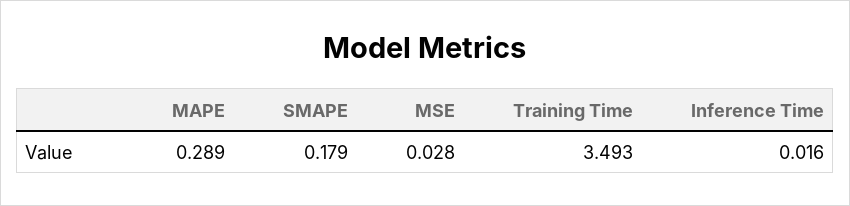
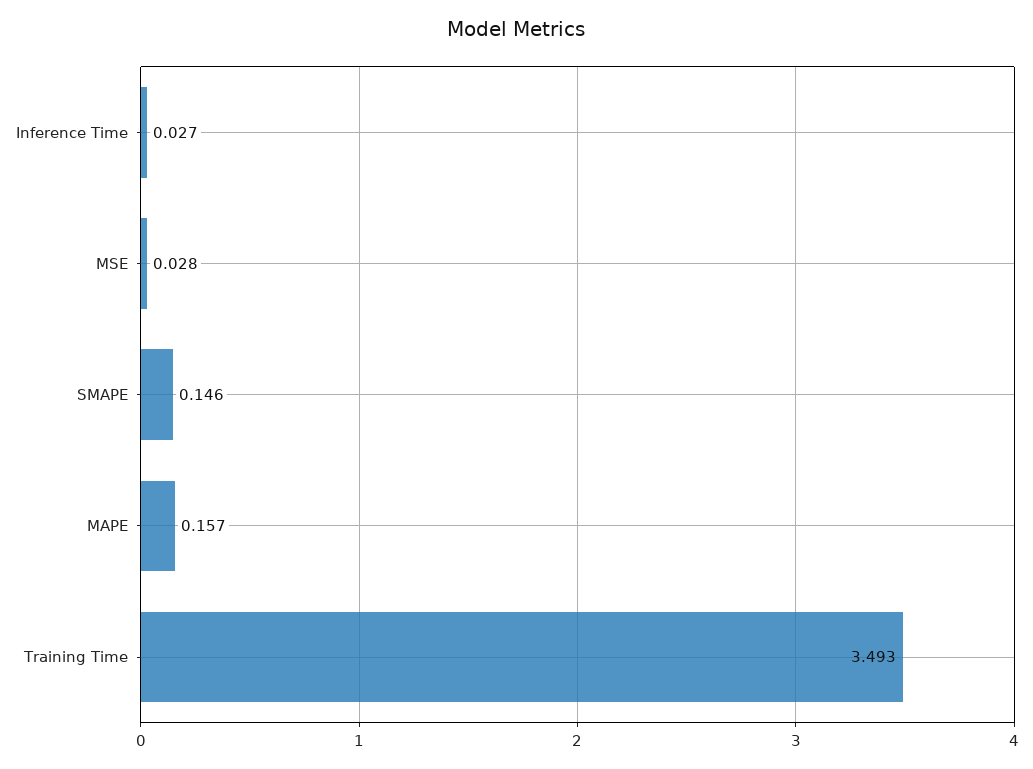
  {
-   "MAPE": 0.289,
+   "MAPE": 0.157,
-   "SMAPE": 0.179,
+   "SMAPE": 0.146,
    "MSE": 0.028,
    "Training Time": 3.493,
-   "Inference Time": 0.016
+   "Inference Time": 0.027
  }

